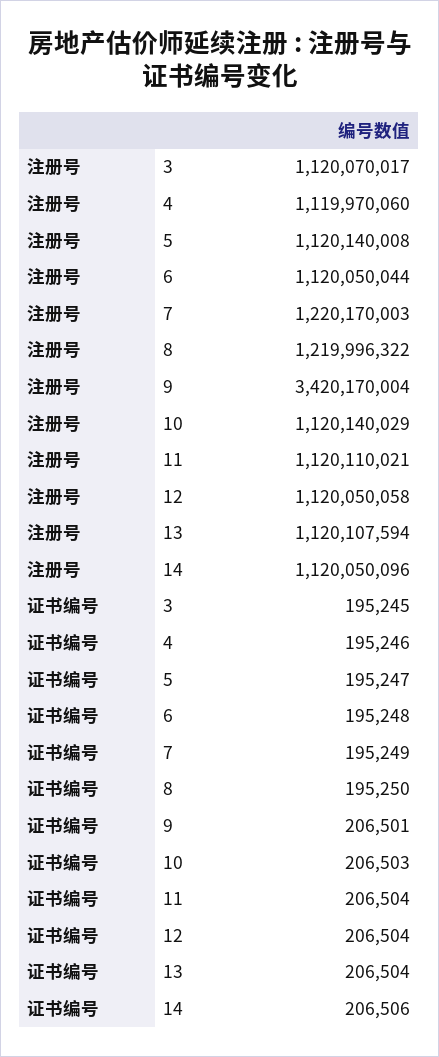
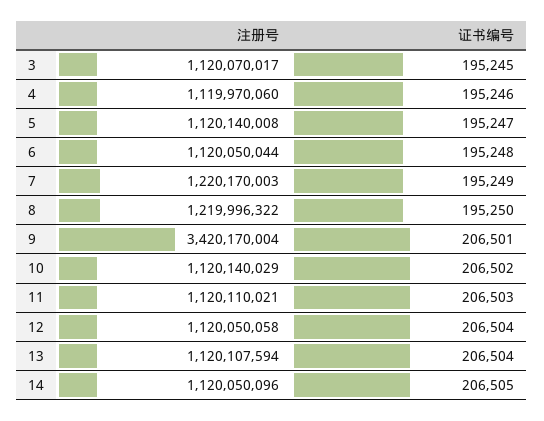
  {
    "注册号": {
      "3": 1120070017,
      "4": 1119970060,
      "5": 1120140008,
      "6": 1120050044,
      "7": 1220170003,
      "8": 1219996322,
      "9": 3420170004,
      "10": 1120140029,
      "11": 1120110021,
      "12": 1120050058,
      "13": 1120107594,
      "14": 1120050096
    },
    "证书编号": {
      "3": 195245,
      "4": 195246,
      "5": 195247,
      "6": 195248,
      "7": 195249,
      "8": 195250,
      "9": 206501,
-     "10": 206503,
+     "10": 206502,
-     "11": 206504,
+     "11": 206503,
      "12": 206504,
      "13": 206504,
-     "14": 206506
+     "14": 206505
    }
  }

